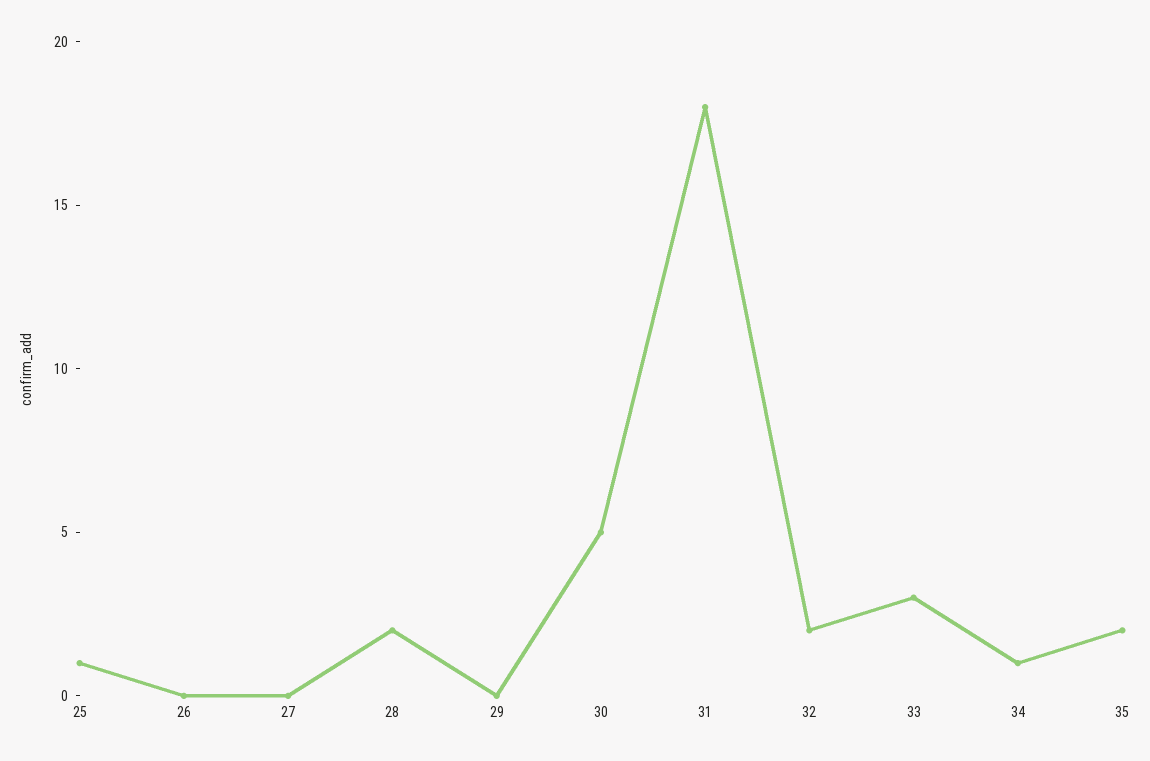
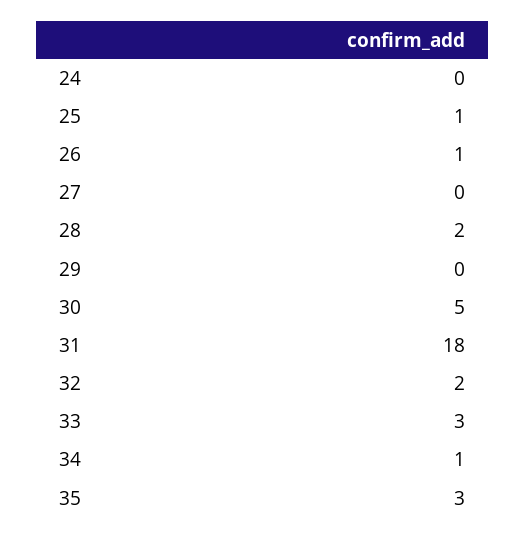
  {
    "25": 1,
-   "26": 0,
+   "26": 1,
    "27": 0,
    "28": 2,
    "29": 0,
    "30": 5,
    "31": 18,
    "32": 2,
    "33": 3,
    "34": 1,
-   "35": 2
+   "35": 3,
+   "24": 0
  }

